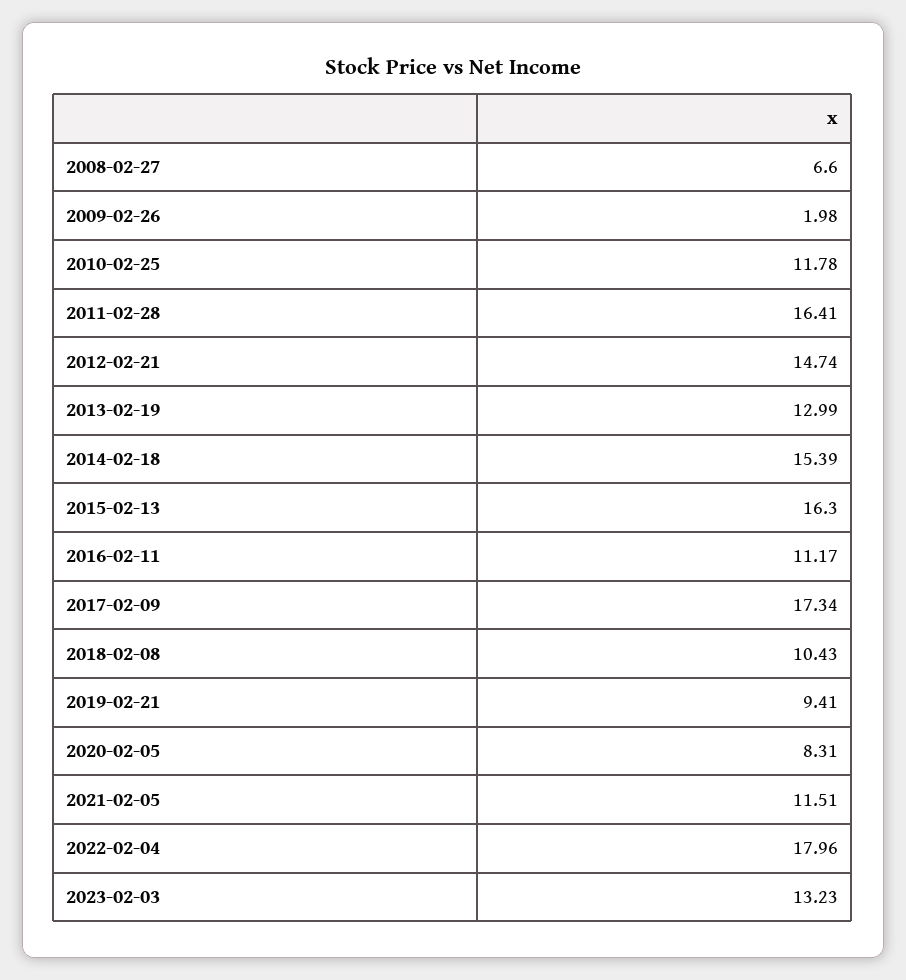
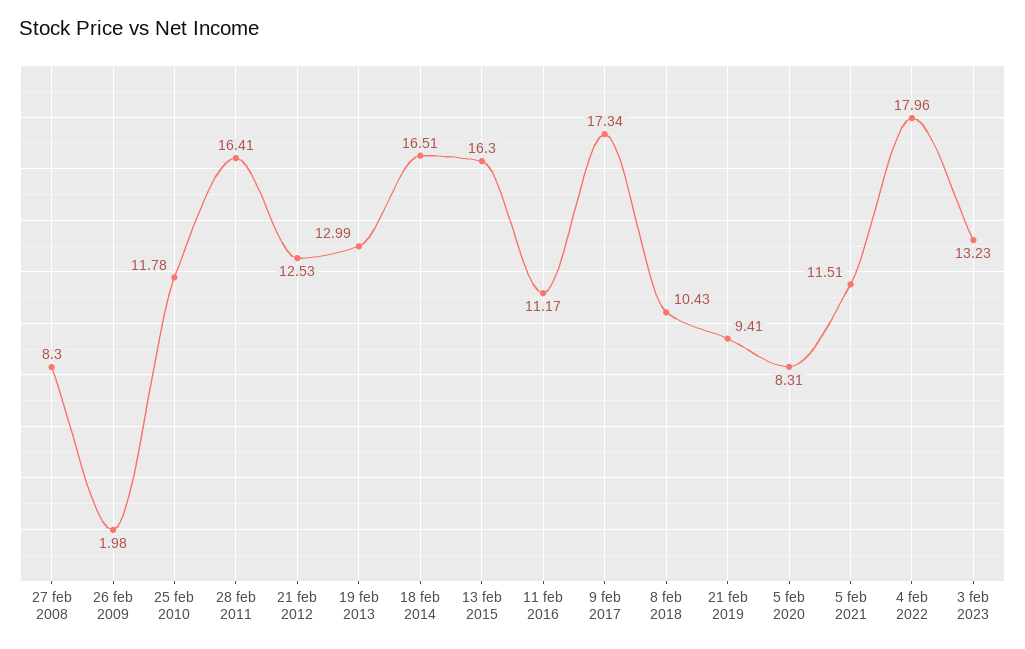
  {
-   "2008-02-27": 6.6,
+   "2008-02-27": 8.3,
    "2009-02-26": 1.98,
    "2010-02-25": 11.78,
    "2011-02-28": 16.41,
-   "2012-02-21": 14.74,
+   "2012-02-21": 12.53,
    "2013-02-19": 12.99,
-   "2014-02-18": 15.39,
+   "2014-02-18": 16.51,
    "2015-02-13": 16.3,
    "2016-02-11": 11.17,
    "2017-02-09": 17.34,
    "2018-02-08": 10.43,
    "2019-02-21": 9.41,
    "2020-02-05": 8.31,
    "2021-02-05": 11.51,
    "2022-02-04": 17.96,
    "2023-02-03": 13.23
  }

